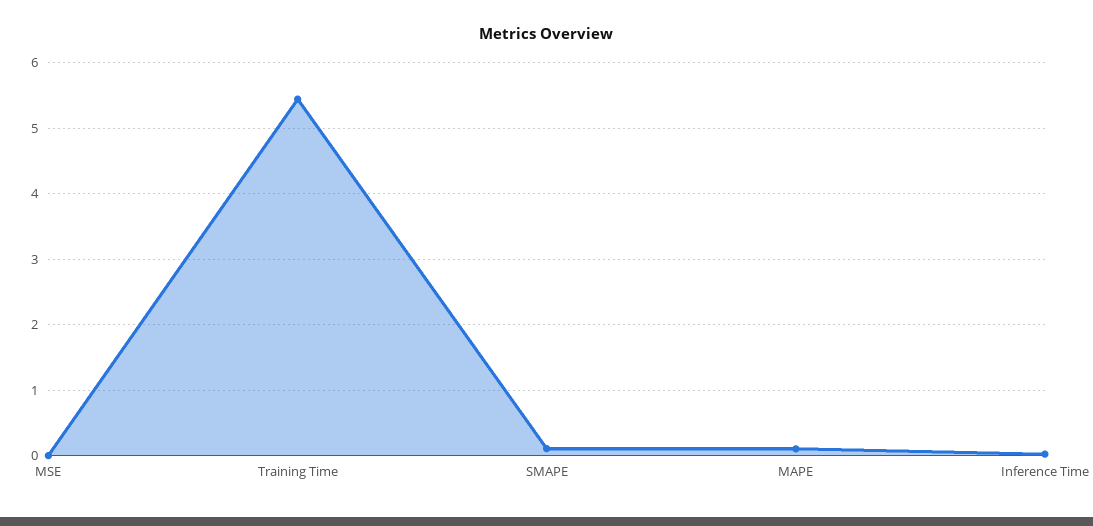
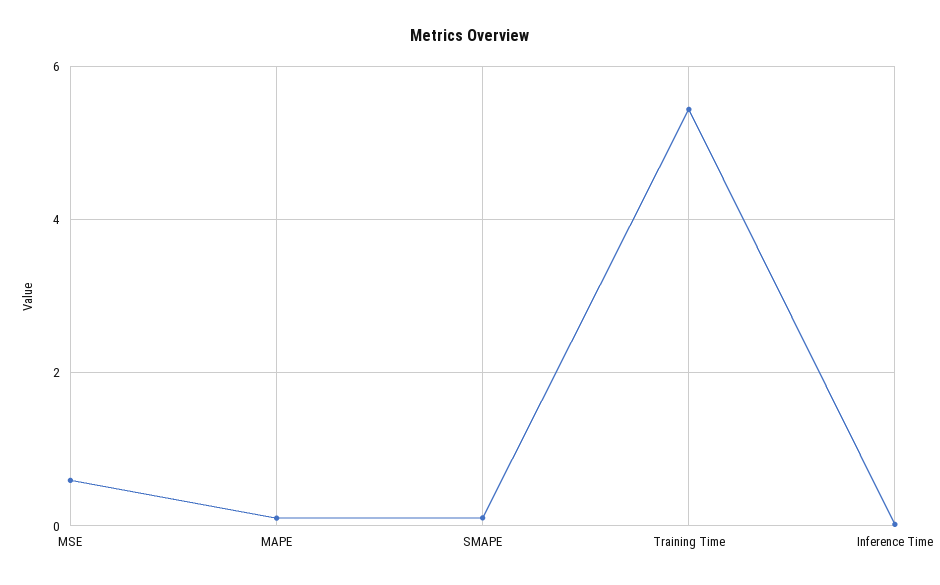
  {
-   "MSE": 0,
+   "MSE": 0.6,
    "Training Time": 5.4,
    "SMAPE": 0.1,
    "MAPE": 0.1,
    "Inference Time": 0
  }

